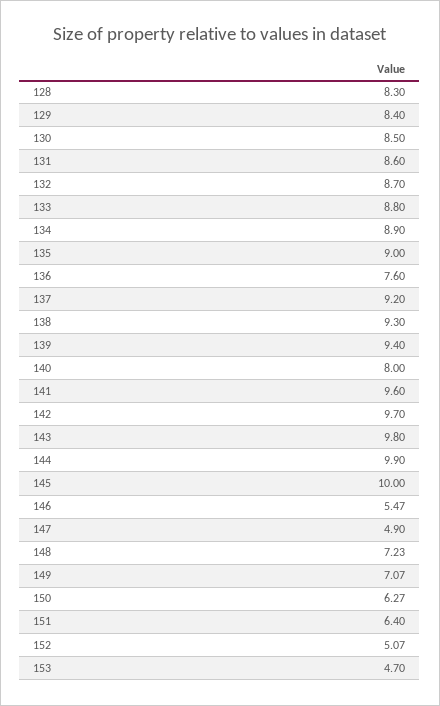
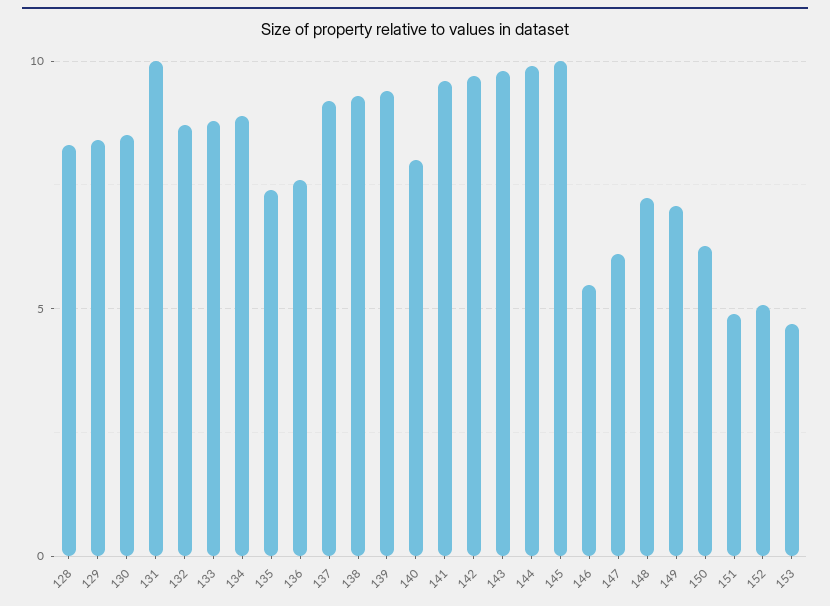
  {
    "128": 8.3,
    "129": 8.4,
    "130": 8.5,
-   "131": 8.6,
+   "131": 10,
    "132": 8.7,
    "133": 8.8,
    "134": 8.9,
-   "135": 9,
+   "135": 7.5,
    "136": 7.6,
    "137": 9.2,
    "138": 9.3,
    "139": 9.4,
    "140": 8,
    "141": 9.6,
    "142": 9.7,
    "143": 9.8,
    "144": 9.9,
    "145": 10,
    "146": 5.47,
-   "147": 4.9,
+   "147": 6,
    "148": 7.23,
    "149": 7.07,
    "150": 6.27,
-   "151": 6.4,
+   "151": 5,
    "152": 5.07,
    "153": 4.7
  }

